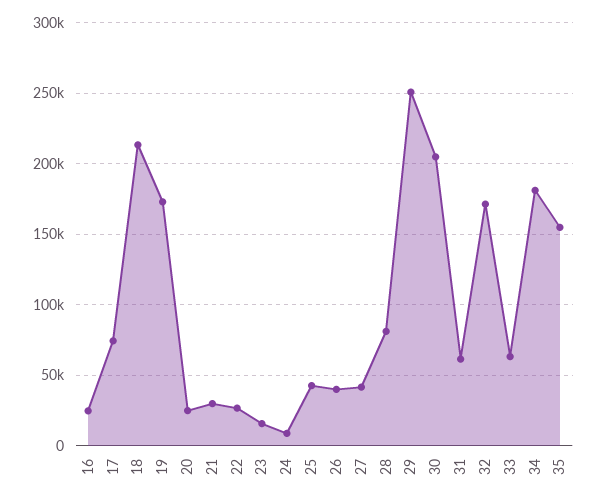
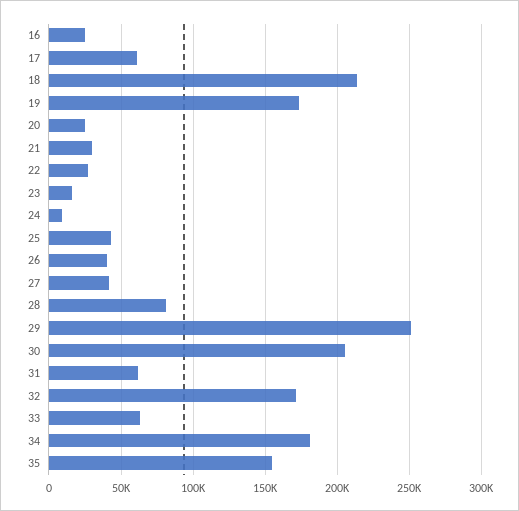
  {
    "16": 25000,
-   "17": 75000,
+   "17": 60000,
    "18": 215000,
    "19": 175000,
    "20": 25000,
    "21": 30000,
    "22": 25000,
    "23": 15000,
    "24": 10000,
    "25": 45000,
    "26": 40000,
    "27": 40000,
    "28": 80000,
    "29": 250000,
    "30": 205000,
    "31": 60000,
    "32": 170000,
    "33": 65000,
    "34": 180000,
    "35": 155000
  }

